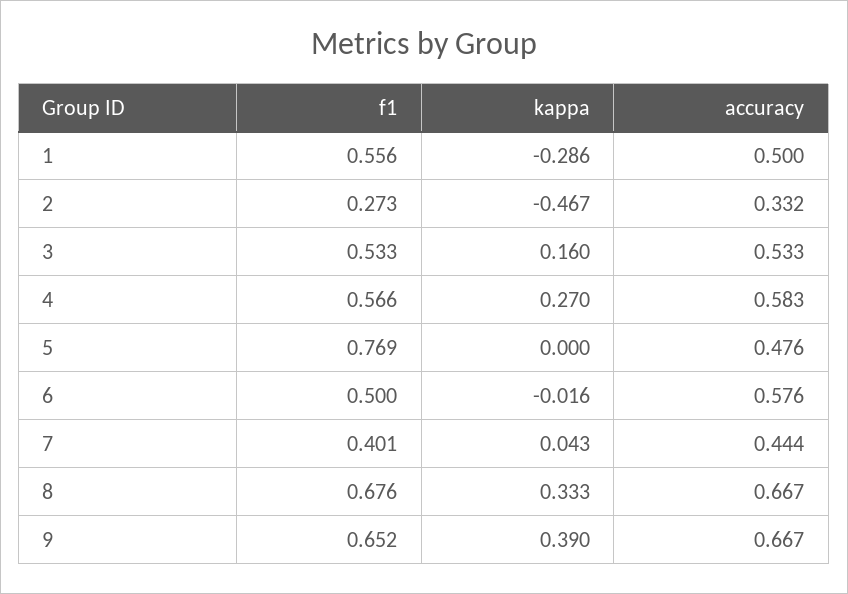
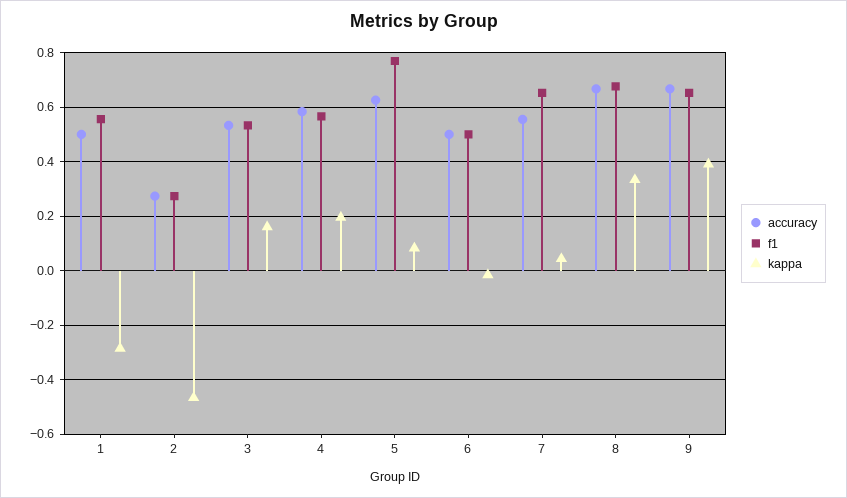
  {
    "f1": {
      "1": 0.556,
      "2": 0.273,
      "3": 0.533,
      "4": 0.566,
      "5": 0.769,
      "6": 0.5,
-     "7": 0.401,
+     "7": 0.65,
      "8": 0.676,
      "9": 0.652
    },
    "kappa": {
      "1": -0.286,
      "2": -0.467,
      "3": 0.16,
-     "4": 0.27,
+     "4": 0.2,
-     "5": 0,
+     "5": 0.075,
      "6": -0.016,
      "7": 0.043,
      "8": 0.333,
      "9": 0.39
    },
    "accuracy": {
      "1": 0.5,
-     "2": 0.332,
+     "2": 0.275,
      "3": 0.533,
      "4": 0.583,
-     "5": 0.476,
+     "5": 0.625,
-     "6": 0.576,
+     "6": 0.5,
-     "7": 0.444,
+     "7": 0.55,
      "8": 0.667,
      "9": 0.667
    }
  }

